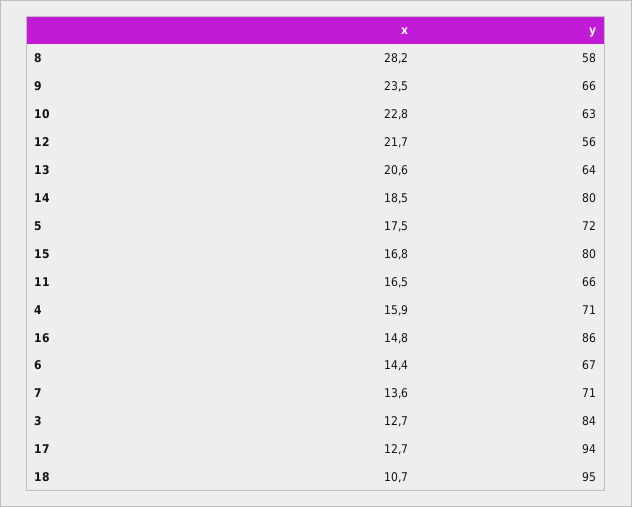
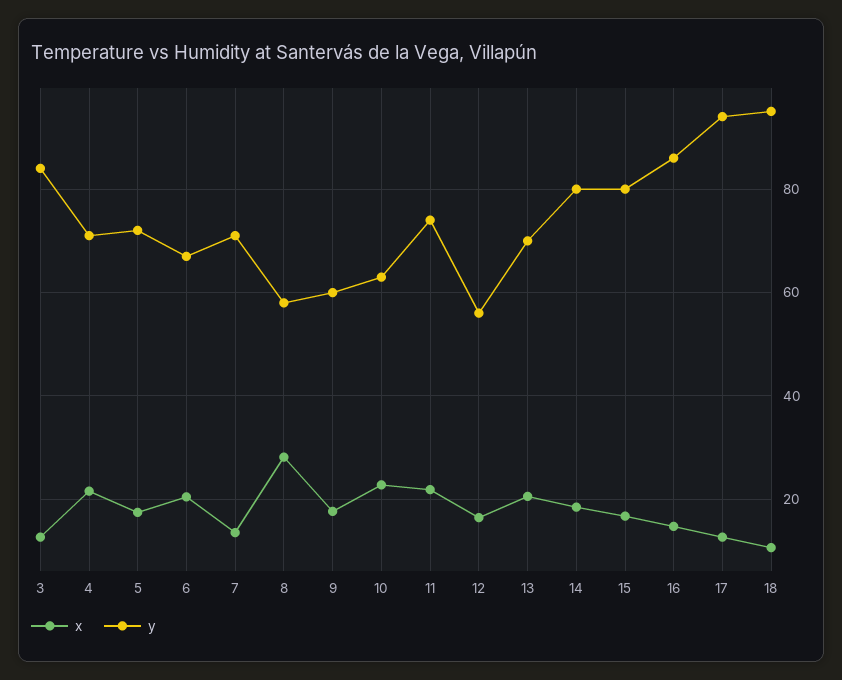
  {
    "x": {
      "8": 28.2,
-     "9": 23.5,
+     "9": 18,
      "10": 22.8,
-     "12": 21.7,
+     "12": 16,
      "13": 20.6,
      "14": 18.5,
      "5": 17.5,
      "15": 16.8,
-     "11": 16.5,
+     "11": 22,
-     "4": 15.9,
+     "4": 22,
      "16": 14.8,
-     "6": 14.4,
+     "6": 20,
      "7": 13.6,
      "3": 12.7,
      "17": 12.7,
      "18": 10.7
    },
    "y": {
      "8": 58,
-     "9": 66,
+     "9": 60,
      "10": 63,
      "12": 56,
-     "13": 64,
+     "13": 70,
      "14": 80,
      "5": 72,
      "15": 80,
-     "11": 66,
+     "11": 74,
      "4": 71,
      "16": 86,
      "6": 67,
      "7": 71,
      "3": 84,
      "17": 94,
      "18": 95
    }
  }

